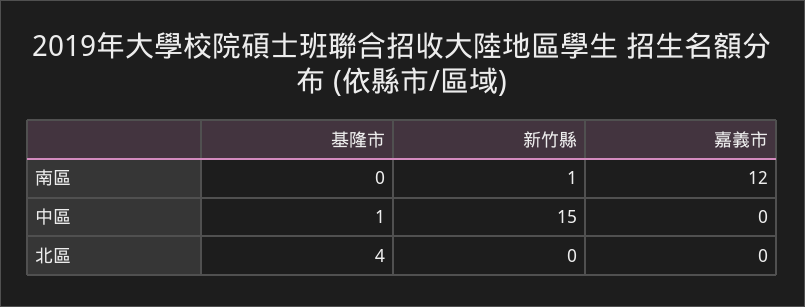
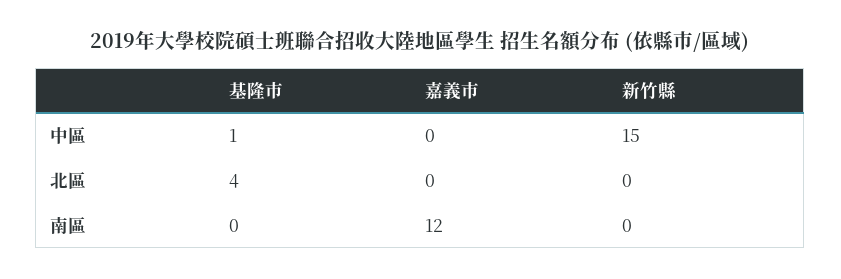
  {
    "基隆市": {
      "南區": 0,
      "中區": 1,
      "北區": 4
    },
    "新竹縣": {
-     "南區": 1,
+     "南區": 0,
      "中區": 15,
      "北區": 0
    },
    "嘉義市": {
      "南區": 12,
      "中區": 0,
      "北區": 0
    }
  }

